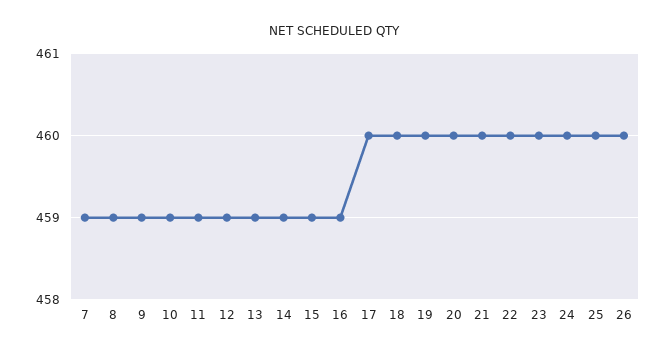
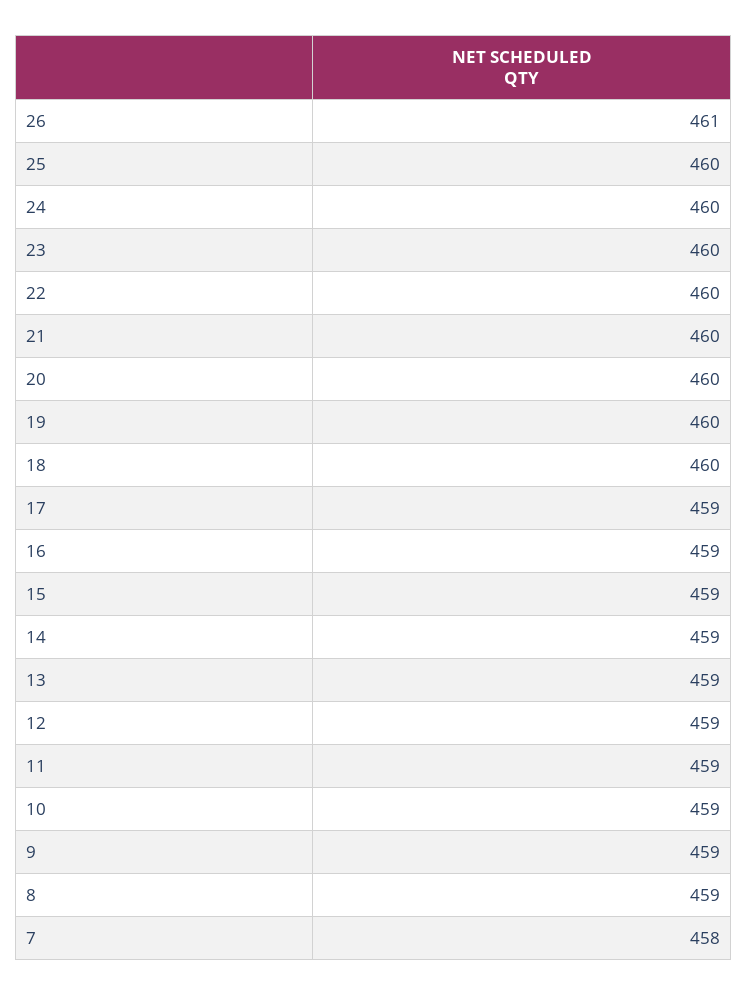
  {
-   "7": 459,
+   "7": 458,
    "8": 459,
    "9": 459,
    "10": 459,
    "11": 459,
    "12": 459,
    "13": 459,
    "14": 459,
    "15": 459,
    "16": 459,
-   "17": 460,
+   "17": 459,
    "18": 460,
    "19": 460,
    "20": 460,
    "21": 460,
    "22": 460,
    "23": 460,
    "24": 460,
    "25": 460,
-   "26": 460
+   "26": 461
  }

